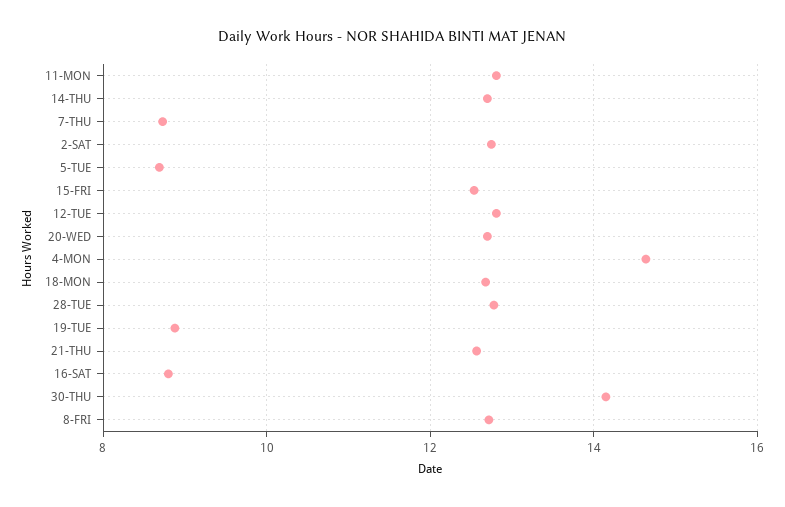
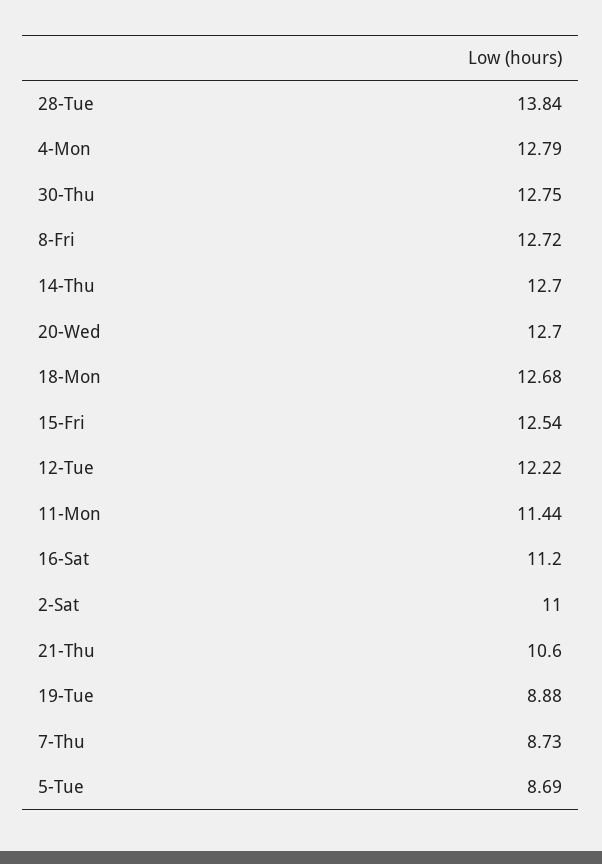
  {
-   "11-MON": 12.8,
+   "11-MON": 11.44,
    "14-THU": 12.7,
    "7-THU": 8.73,
-   "2-SAT": 12.8,
+   "2-SAT": 11,
    "5-TUE": 8.69,
    "15-FRI": 12.54,
-   "12-TUE": 12.8,
+   "12-TUE": 12.22,
    "20-WED": 12.7,
-   "4-MON": 14.6,
+   "4-MON": 12.79,
    "18-MON": 12.68,
-   "28-TUE": 12.8,
+   "28-TUE": 13.84,
    "19-TUE": 8.88,
-   "21-THU": 12.6,
+   "21-THU": 10.6,
-   "16-SAT": 8.8,
+   "16-SAT": 11.2,
-   "30-THU": 14.2,
+   "30-THU": 12.75,
    "8-FRI": 12.72
  }

